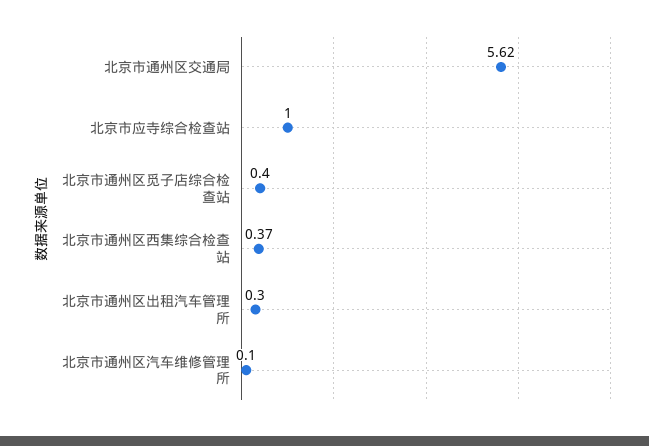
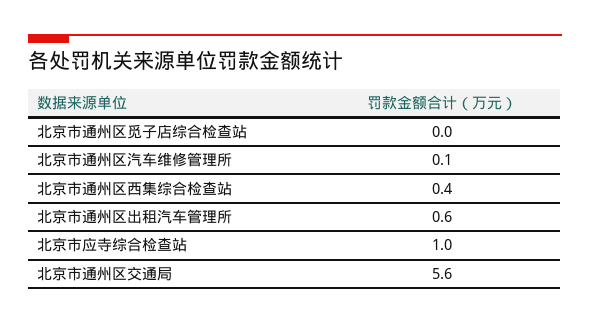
  {
    "北京市通州区交通局": 5.62,
    "北京市应寺综合检查站": 1,
-   "北京市通州区觅子店综合检查站": 0.4,
+   "北京市通州区觅子店综合检查站": 0,
    "北京市通州区西集综合检查站": 0.37,
-   "北京市通州区出租汽车管理所": 0.3,
+   "北京市通州区出租汽车管理所": 0.6,
    "北京市通州区汽车维修管理所": 0.1
  }

